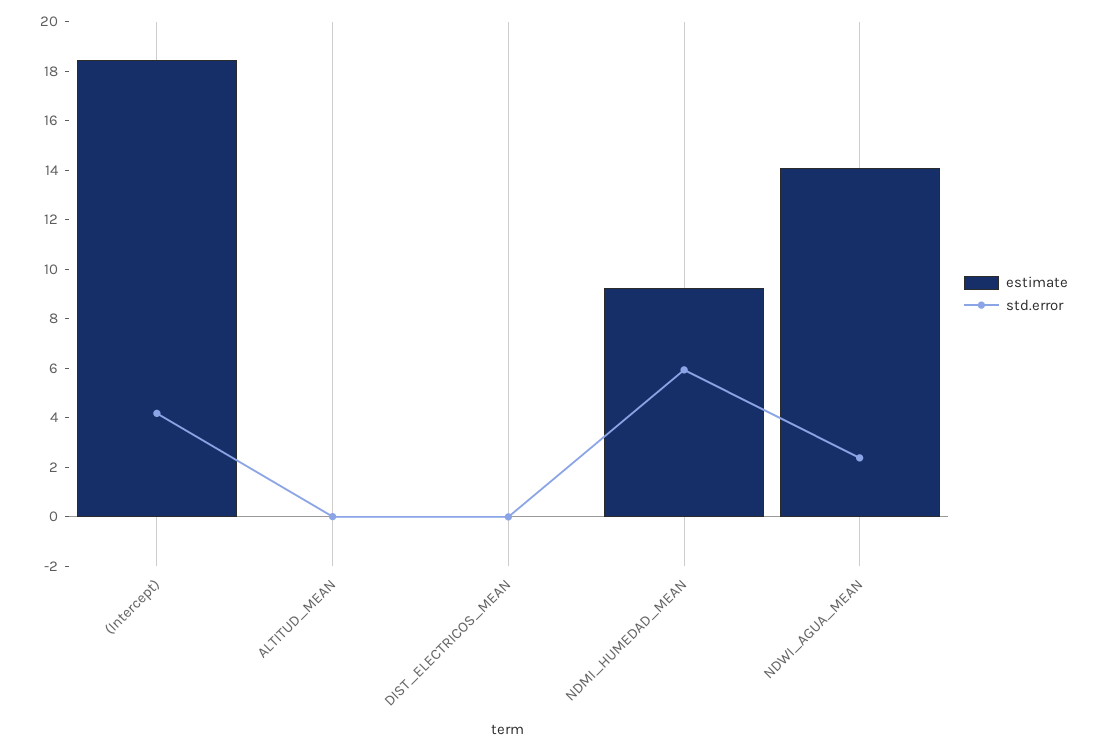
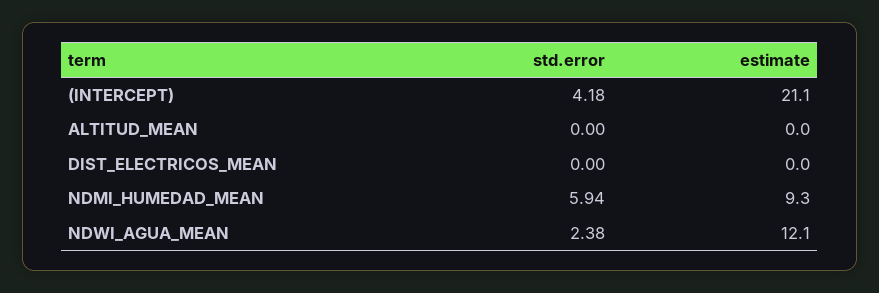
  {
    "estimate": {
-     "(Intercept)": 18.5,
+     "(Intercept)": 21.1,
      "ALTITUD_MEAN": 0,
      "DIST_ELECTRICOS_MEAN": 0,
      "NDMI_HUMEDAD_MEAN": 9.3,
-     "NDWI_AGUA_MEAN": 14
+     "NDWI_AGUA_MEAN": 12.1
    },
    "std.error": {
      "(Intercept)": 4.18,
      "ALTITUD_MEAN": 0,
      "DIST_ELECTRICOS_MEAN": 0,
      "NDMI_HUMEDAD_MEAN": 5.94,
      "NDWI_AGUA_MEAN": 2.38
    }
  }

